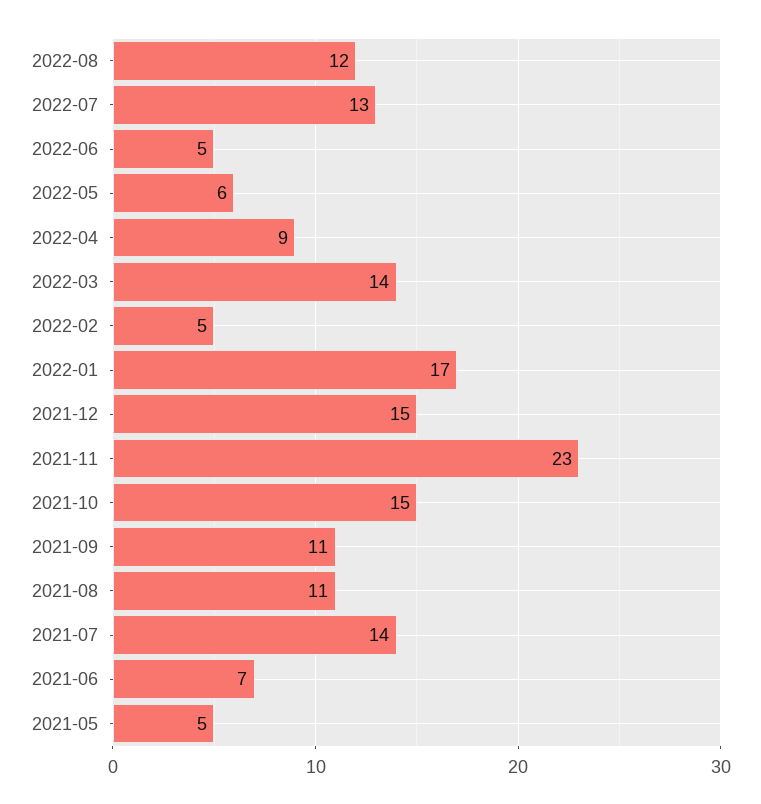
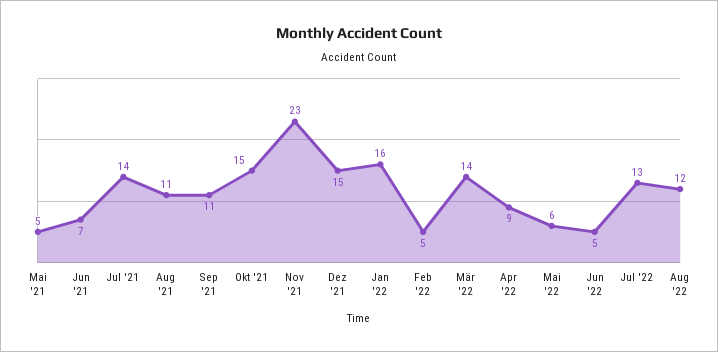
  {
    "2022-08": 12,
    "2022-07": 13,
    "2022-06": 5,
    "2022-05": 6,
    "2022-04": 9,
    "2022-03": 14,
    "2022-02": 5,
-   "2022-01": 17,
+   "2022-01": 16,
    "2021-12": 15,
    "2021-11": 23,
    "2021-10": 15,
    "2021-09": 11,
    "2021-08": 11,
    "2021-07": 14,
    "2021-06": 7,
    "2021-05": 5
  }

